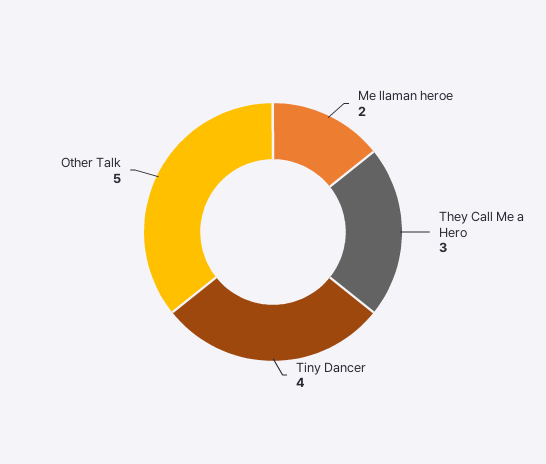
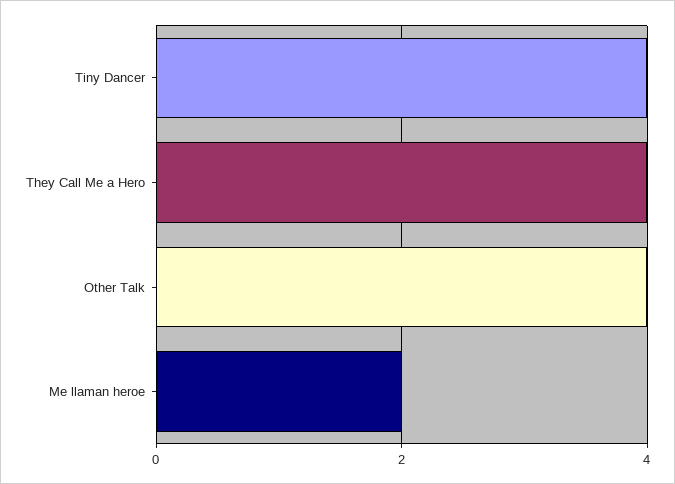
  {
    "Me llaman heroe": 2,
-   "They Call Me a Hero": 3,
+   "They Call Me a Hero": 4,
    "Tiny Dancer": 4,
-   "Other Talk": 5
+   "Other Talk": 4
  }

